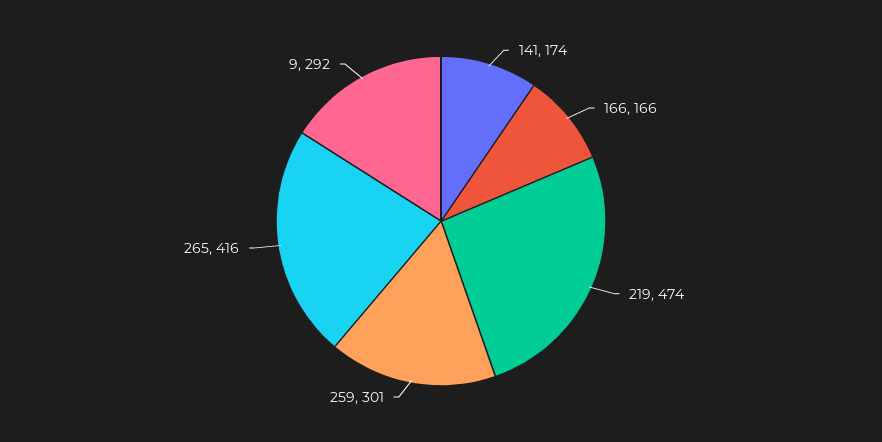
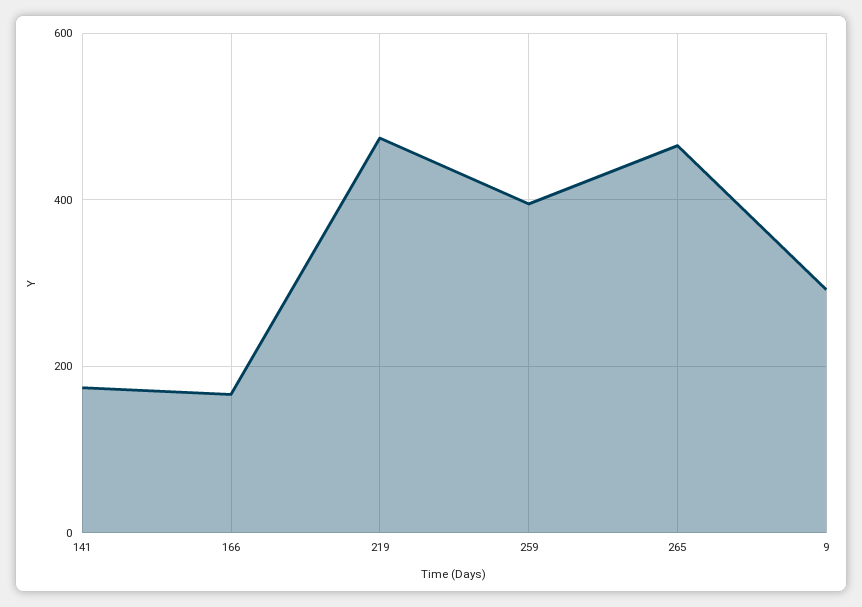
  {
    "141": 174,
    "166": 166,
    "219": 474,
-   "259": 301,
+   "259": 400,
-   "265": 416,
+   "265": 460,
    "9": 292
  }

